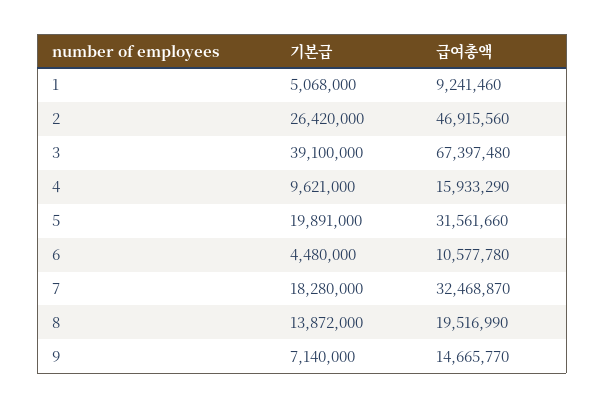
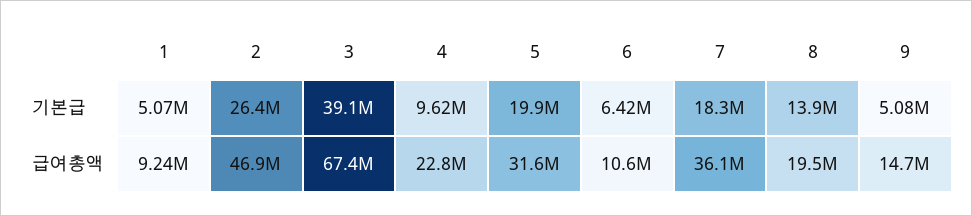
  {
    "기본급": {
      "1": 5068000,
      "2": 26420000,
      "3": 39100000,
      "4": 9621000,
      "5": 19891000,
-     "6": 4480000,
+     "6": 6420000,
      "7": 18280000,
      "8": 13872000,
-     "9": 7140000
+     "9": 5080000
    },
    "급여총액": {
      "1": 9241460,
      "2": 46915560,
      "3": 67397480,
-     "4": 15933290,
+     "4": 22800000,
      "5": 31561660,
      "6": 10577780,
-     "7": 32468870,
+     "7": 36100000,
      "8": 19516990,
      "9": 14665770
    }
  }

